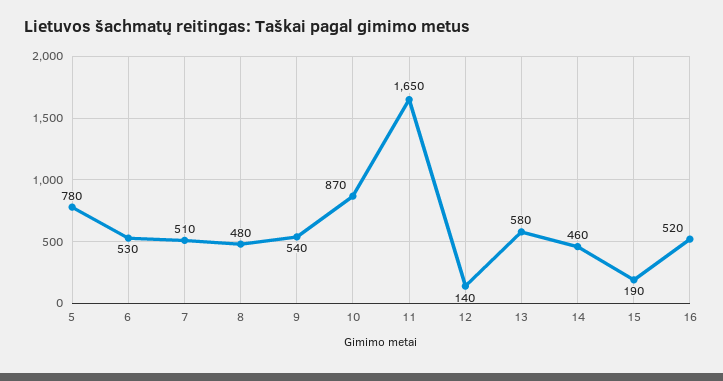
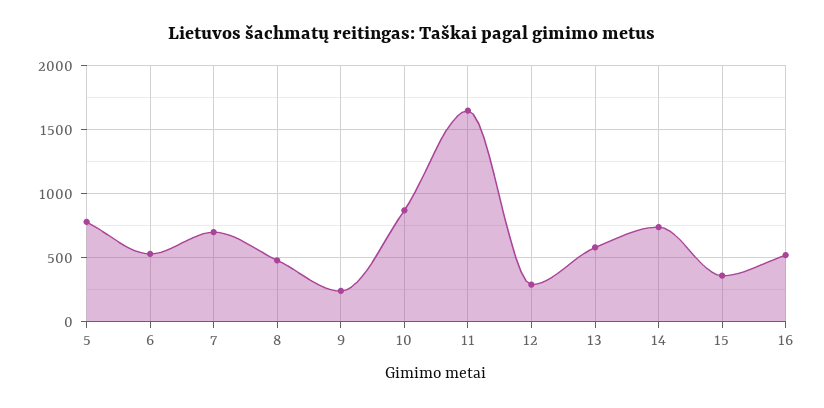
  {
    "5": 780,
    "6": 530,
-   "7": 510,
+   "7": 700,
    "8": 480,
-   "9": 540,
+   "9": 250,
    "10": 870,
    "11": 1650,
-   "12": 140,
+   "12": 300,
    "13": 580,
-   "14": 460,
+   "14": 750,
-   "15": 190,
+   "15": 350,
    "16": 520
  }

